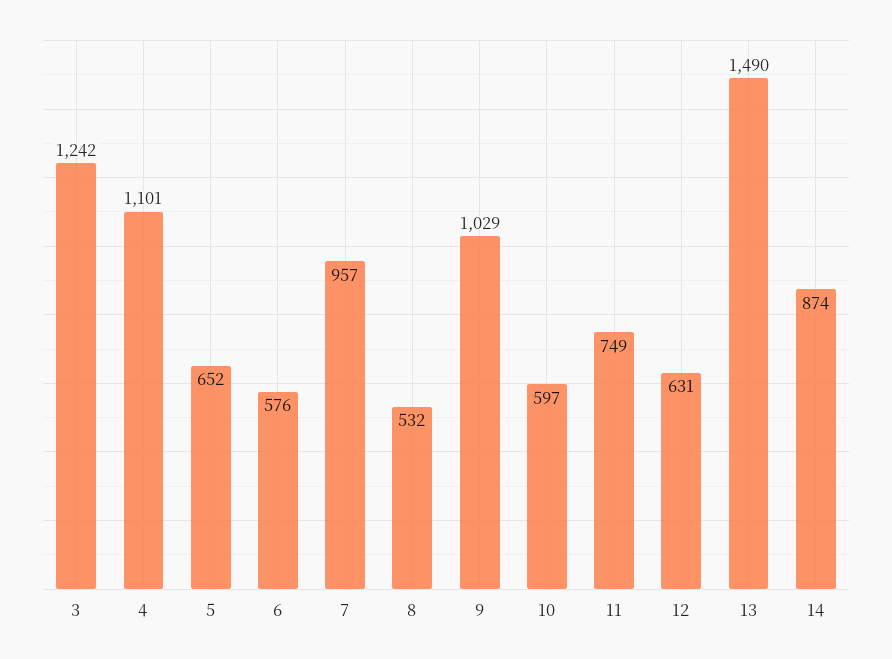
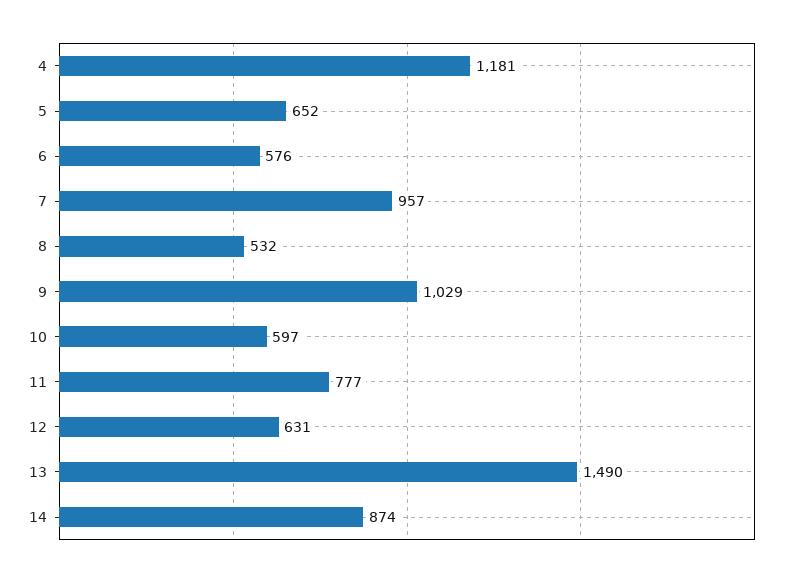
  {
-   "3": 1242,
-   "4": 1101,
+   "4": 1181,
    "5": 652,
    "6": 576,
    "7": 957,
    "8": 532,
    "9": 1029,
    "10": 597,
-   "11": 749,
+   "11": 777,
    "12": 631,
    "13": 1490,
    "14": 874
  }

